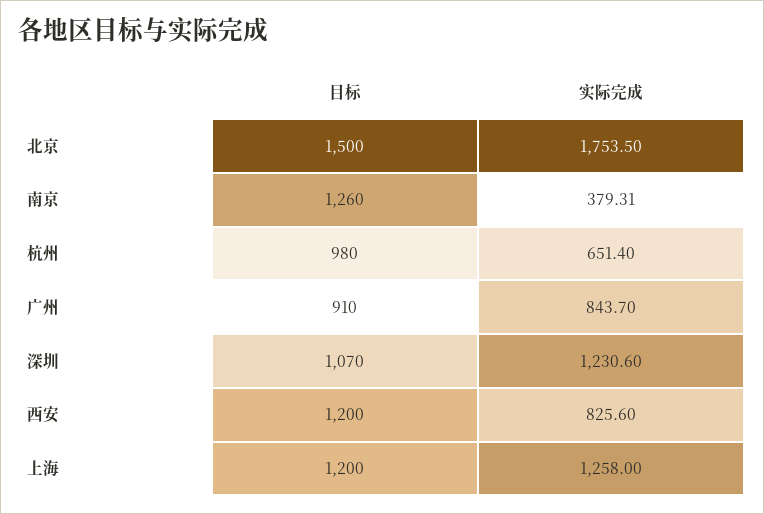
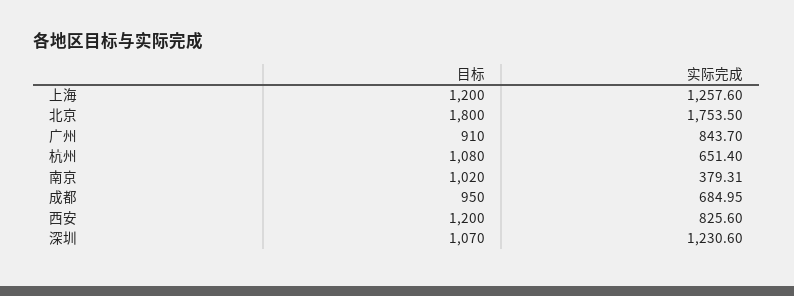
  {
    "目标": {
-     "北京": 1500,
+     "北京": 1800,
-     "南京": 1260,
+     "南京": 1020,
-     "杭州": 980,
+     "杭州": 1080,
      "广州": 910,
      "深圳": 1070,
      "西安": 1200,
-     "上海": 1200
+     "上海": 1200,
+     "成都": 950
    },
    "实际完成": {
      "北京": 1753.5,
      "南京": 379.31,
      "杭州": 651.4,
      "广州": 843.7,
      "深圳": 1230.6,
      "西安": 825.6,
-     "上海": 1258
+     "上海": 1257.6,
+     "成都": 684.95
    }
  }

